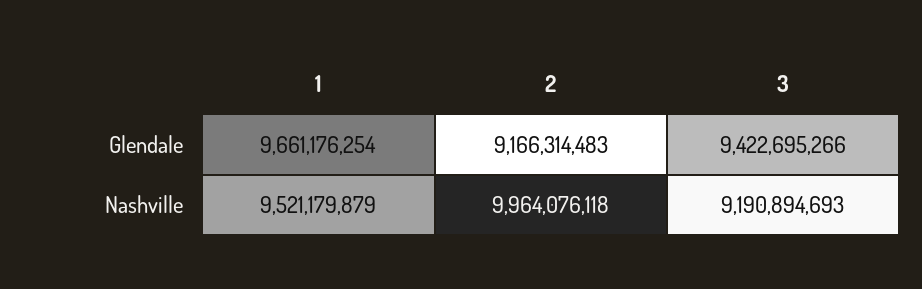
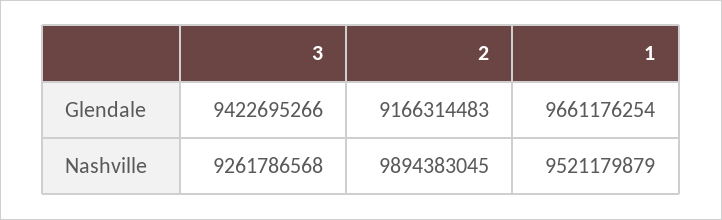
  {
    "1": {
      "Glendale": 9661176254,
      "Nashville": 9521179879
    },
    "2": {
      "Glendale": 9166314483,
-     "Nashville": 9964076118
+     "Nashville": 9894383045
    },
    "3": {
      "Glendale": 9422695266,
-     "Nashville": 9190894693
+     "Nashville": 9261786568
    }
  }

